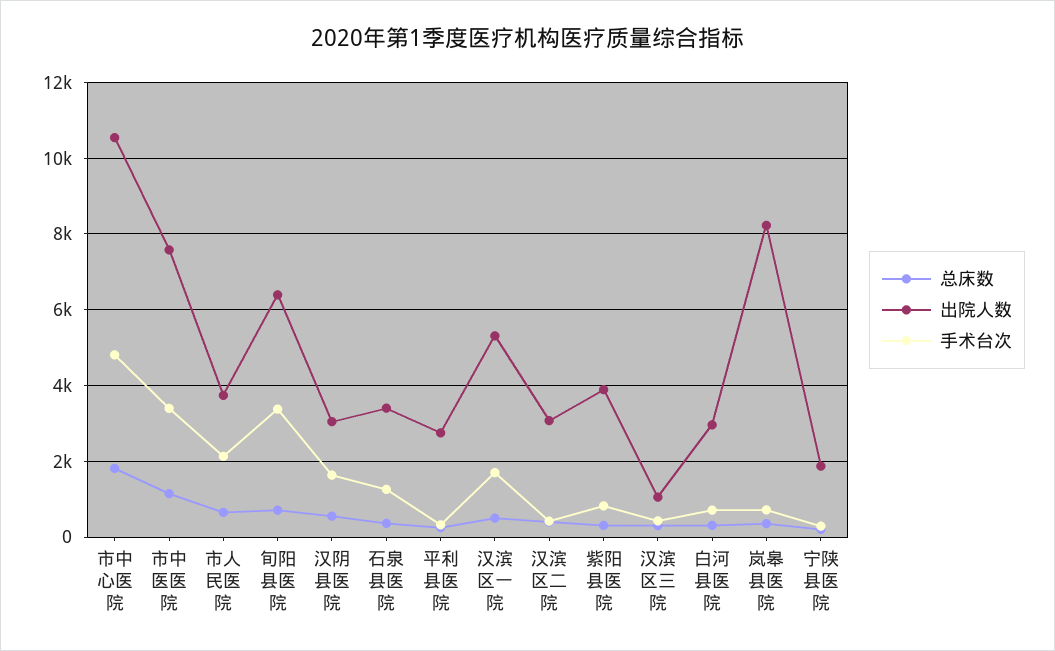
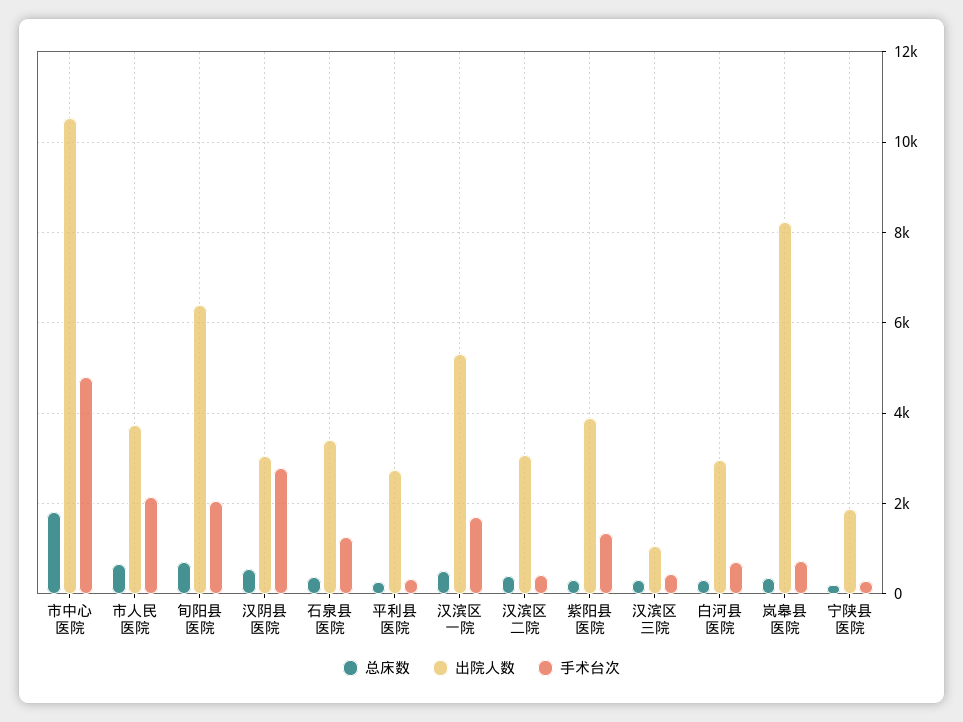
  {
    "总床数": {
      "市中心医院": 1800,
-     "市中医医院": 1200,
      "市人民医院": 600,
      "旬阳县医院": 800,
      "汉阴县医院": 600,
      "石泉县医院": 400,
      "平利县医院": 200,
      "汉滨区一院": 600,
      "汉滨区二院": 400,
      "紫阳县医院": 400,
      "汉滨区三院": 400,
      "白河县医院": 400,
      "岚皋县医院": 400,
      "宁陕县医院": 200
    },
    "出院人数": {
      "市中心医院": 10600,
-     "市中医医院": 7600,
      "市人民医院": 3800,
      "旬阳县医院": 6400,
      "汉阴县医院": 3000,
      "石泉县医院": 3400,
      "平利县医院": 2800,
      "汉滨区一院": 5400,
      "汉滨区二院": 3000,
      "紫阳县医院": 3800,
      "汉滨区三院": 1000,
      "白河县医院": 3000,
      "岚皋县医院": 8200,
      "宁陕县医院": 1800
    },
    "手术台次": {
      "市中心医院": 4800,
-     "市中医医院": 3400,
      "市人民医院": 2200,
-     "旬阳县医院": 3400,
+     "旬阳县医院": 2000,
-     "汉阴县医院": 1600,
+     "汉阴县医院": 2800,
      "石泉县医院": 1200,
      "平利县医院": 400,
      "汉滨区一院": 1600,
      "汉滨区二院": 400,
-     "紫阳县医院": 800,
+     "紫阳县医院": 1400,
      "汉滨区三院": 400,
      "白河县医院": 800,
      "岚皋县医院": 800,
      "宁陕县医院": 200
    }
  }

